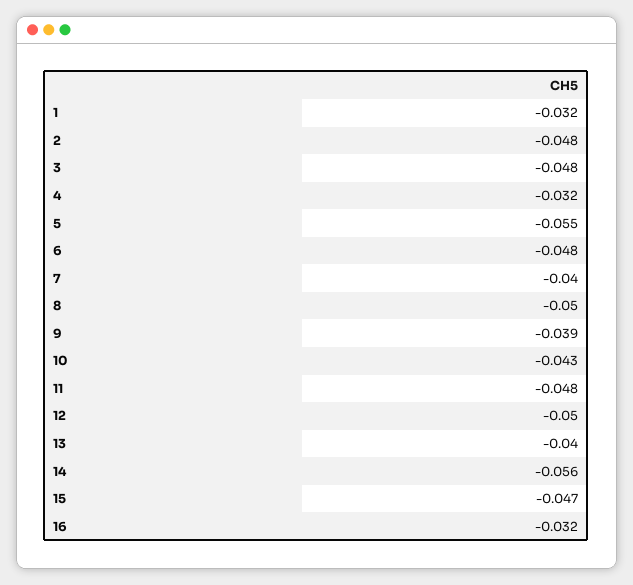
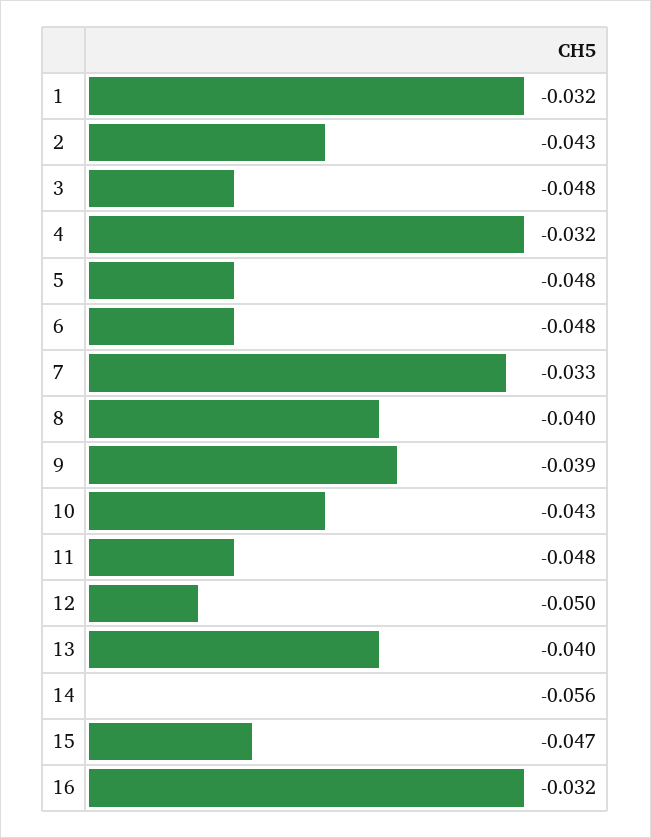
  {
    "1": -0.032,
-   "2": -0.048,
+   "2": -0.043,
    "3": -0.048,
    "4": -0.032,
-   "5": -0.055,
+   "5": -0.048,
    "6": -0.048,
-   "7": -0.04,
+   "7": -0.033,
-   "8": -0.05,
+   "8": -0.04,
    "9": -0.039,
    "10": -0.043,
    "11": -0.048,
    "12": -0.05,
    "13": -0.04,
    "14": -0.056,
    "15": -0.047,
    "16": -0.032
  }

